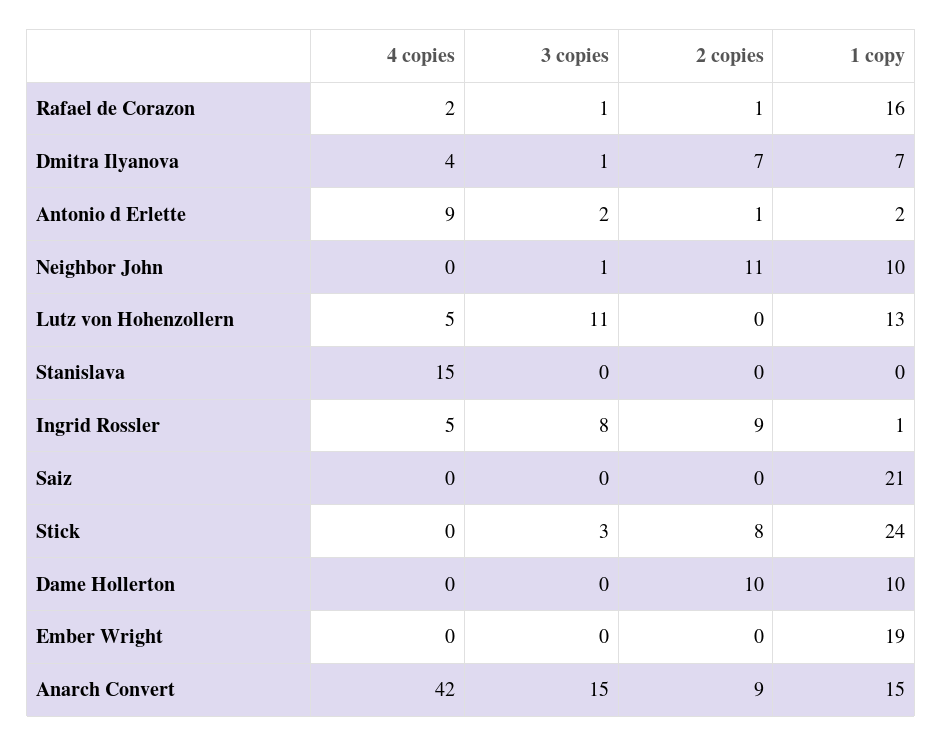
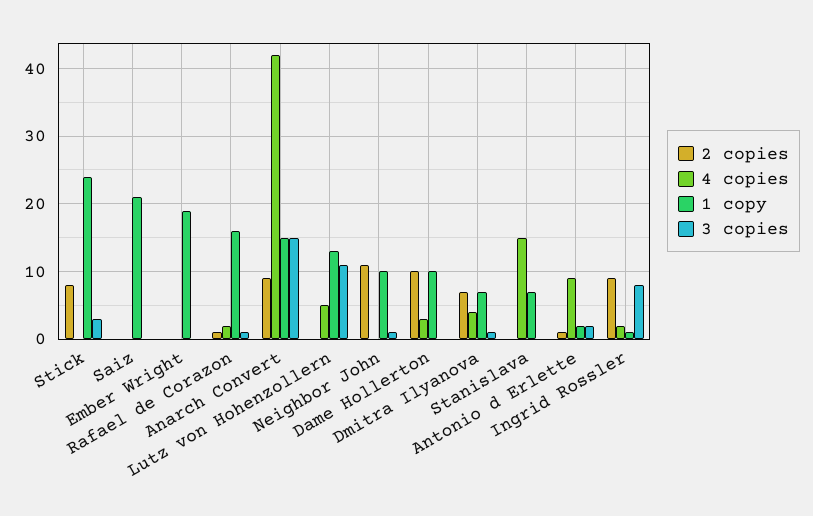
  {
    "4 copies": {
      "Rafael de Corazon": 2,
      "Dmitra Ilyanova": 4,
      "Antonio d Erlette": 9,
      "Neighbor John": 0,
      "Lutz von Hohenzollern": 5,
      "Stanislava": 15,
-     "Ingrid Rossler": 5,
+     "Ingrid Rossler": 2,
      "Saiz": 0,
      "Stick": 0,
-     "Dame Hollerton": 0,
+     "Dame Hollerton": 3,
      "Ember Wright": 0,
      "Anarch Convert": 42
    },
    "3 copies": {
      "Rafael de Corazon": 1,
      "Dmitra Ilyanova": 1,
      "Antonio d Erlette": 2,
      "Neighbor John": 1,
      "Lutz von Hohenzollern": 11,
      "Stanislava": 0,
      "Ingrid Rossler": 8,
      "Saiz": 0,
      "Stick": 3,
      "Dame Hollerton": 0,
      "Ember Wright": 0,
      "Anarch Convert": 15
    },
    "2 copies": {
      "Rafael de Corazon": 1,
      "Dmitra Ilyanova": 7,
      "Antonio d Erlette": 1,
      "Neighbor John": 11,
      "Lutz von Hohenzollern": 0,
      "Stanislava": 0,
      "Ingrid Rossler": 9,
      "Saiz": 0,
      "Stick": 8,
      "Dame Hollerton": 10,
      "Ember Wright": 0,
      "Anarch Convert": 9
    },
    "1 copy": {
      "Rafael de Corazon": 16,
      "Dmitra Ilyanova": 7,
      "Antonio d Erlette": 2,
      "Neighbor John": 10,
      "Lutz von Hohenzollern": 13,
-     "Stanislava": 0,
+     "Stanislava": 7,
      "Ingrid Rossler": 1,
      "Saiz": 21,
      "Stick": 24,
      "Dame Hollerton": 10,
      "Ember Wright": 19,
      "Anarch Convert": 15
    }
  }

